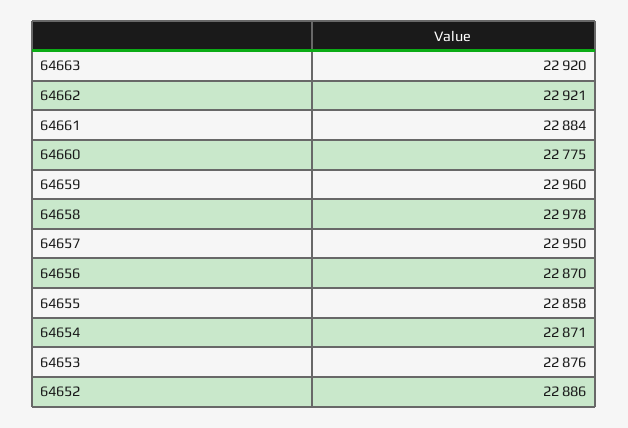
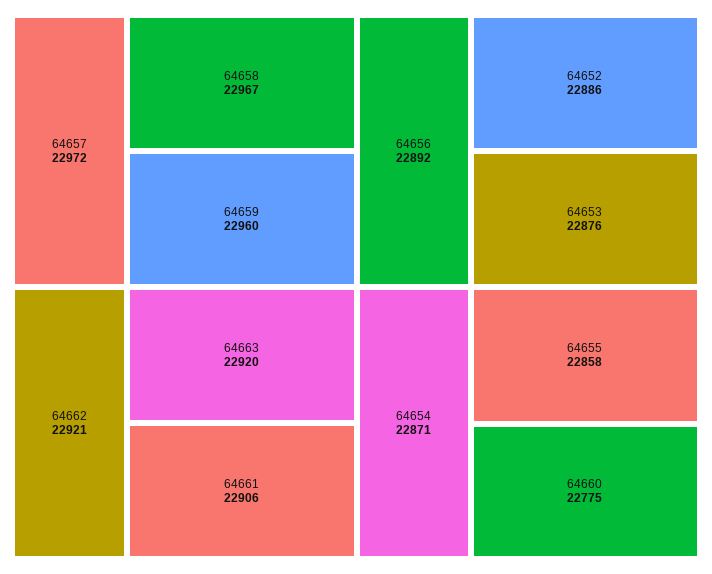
  {
    "64663": 22920,
    "64662": 22921,
-   "64661": 22884,
+   "64661": 22906,
    "64660": 22775,
    "64659": 22960,
-   "64658": 22978,
+   "64658": 22967,
-   "64657": 22950,
+   "64657": 22972,
-   "64656": 22870,
+   "64656": 22892,
    "64655": 22858,
    "64654": 22871,
    "64653": 22876,
    "64652": 22886
  }

